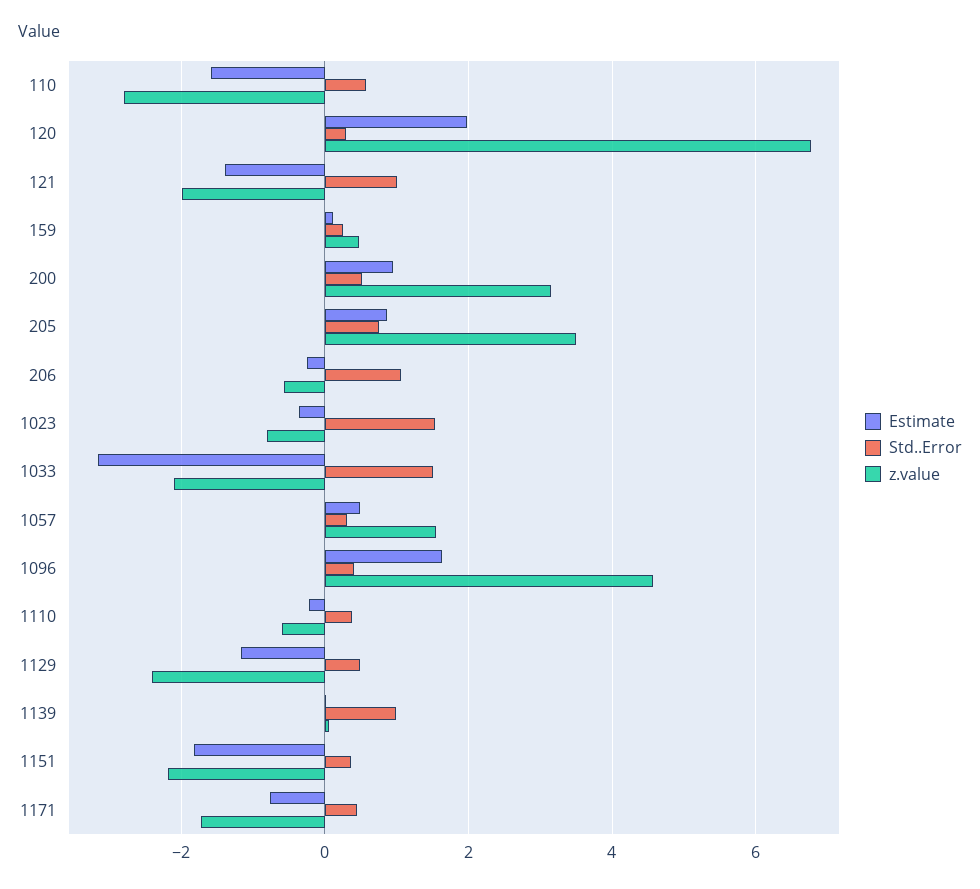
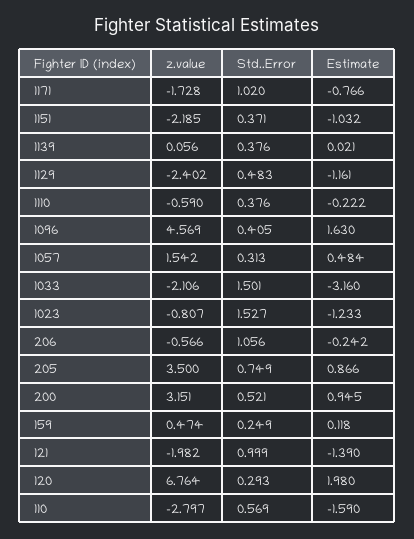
  {
    "Estimate": {
      "110": -1.59,
      "120": 1.98,
      "121": -1.39,
      "159": 0.118,
      "200": 0.945,
      "205": 0.866,
      "206": -0.242,
-     "1023": -0.4,
+     "1023": -1.233,
      "1033": -3.16,
      "1057": 0.484,
      "1096": 1.63,
      "1110": -0.222,
      "1129": -1.161,
      "1139": 0.021,
-     "1151": -1.8,
+     "1151": -1.032,
      "1171": -0.766
    },
    "Std..Error": {
      "110": 0.569,
      "120": 0.293,
      "121": 0.999,
      "159": 0.249,
      "200": 0.521,
      "205": 0.749,
      "206": 1.056,
      "1023": 1.527,
      "1033": 1.501,
      "1057": 0.313,
      "1096": 0.405,
      "1110": 0.376,
      "1129": 0.483,
-     "1139": 1,
+     "1139": 0.376,
      "1151": 0.371,
-     "1171": 0.4
+     "1171": 1.02
    },
    "z.value": {
      "110": -2.797,
      "120": 6.764,
      "121": -1.982,
      "159": 0.474,
      "200": 3.151,
      "205": 3.5,
      "206": -0.566,
      "1023": -0.807,
      "1033": -2.106,
      "1057": 1.542,
      "1096": 4.569,
      "1110": -0.59,
      "1129": -2.402,
      "1139": 0.056,
      "1151": -2.185,
      "1171": -1.728
    }
  }

